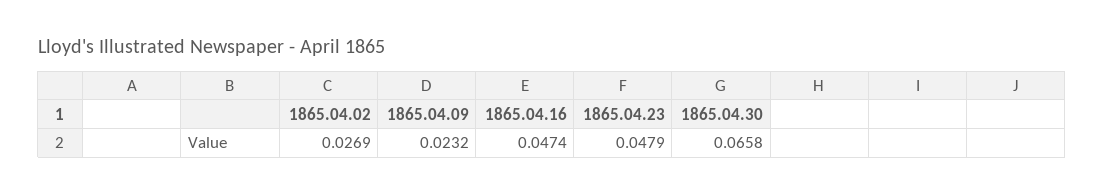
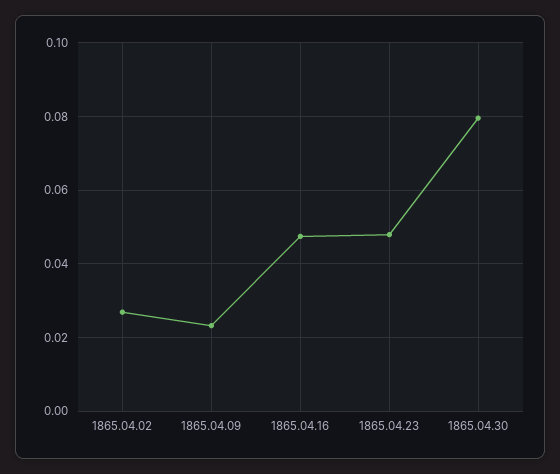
  {
    "1865.04.02": 0.0269,
    "1865.04.09": 0.0232,
    "1865.04.16": 0.0474,
    "1865.04.23": 0.0479,
-   "1865.04.30": 0.0658
+   "1865.04.30": 0.08
  }

